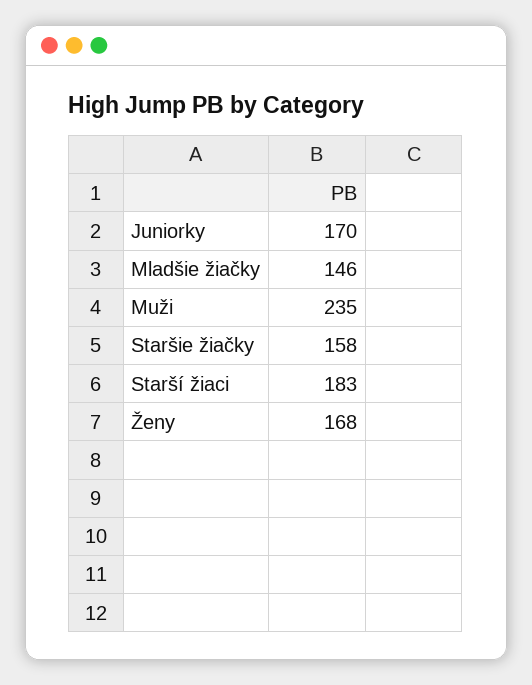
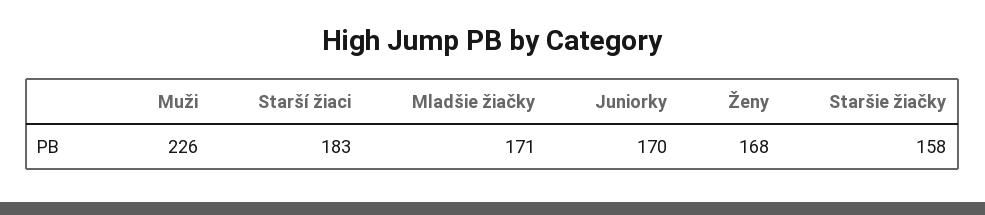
  {
    "Juniorky": 170,
-   "Mladšie žiačky": 146,
+   "Mladšie žiačky": 171,
-   "Muži": 235,
+   "Muži": 226,
    "Staršie žiačky": 158,
    "Starší žiaci": 183,
    "Ženy": 168
  }

